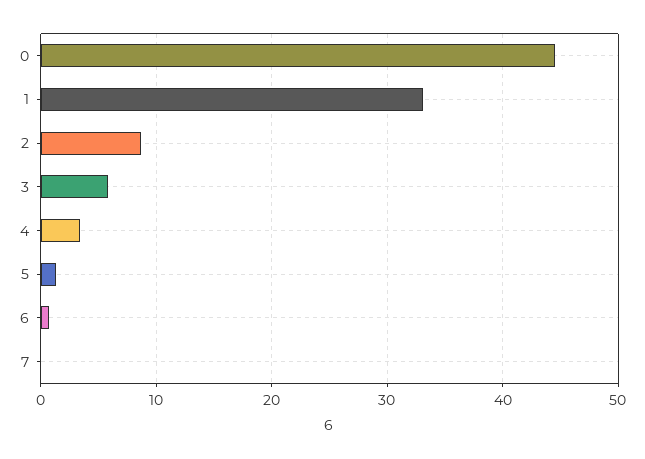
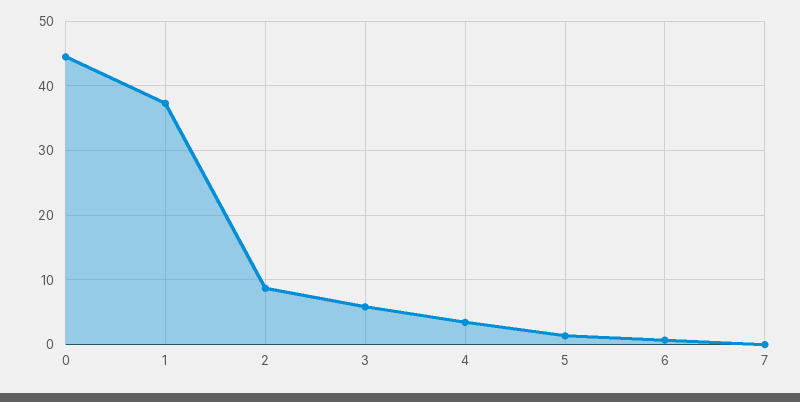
  {
    "0": 44,
-   "1": 33,
+   "1": 37,
    "2": 9,
    "3": 6,
    "4": 3,
    "5": 1,
    "6": 1,
    "7": 0
  }

